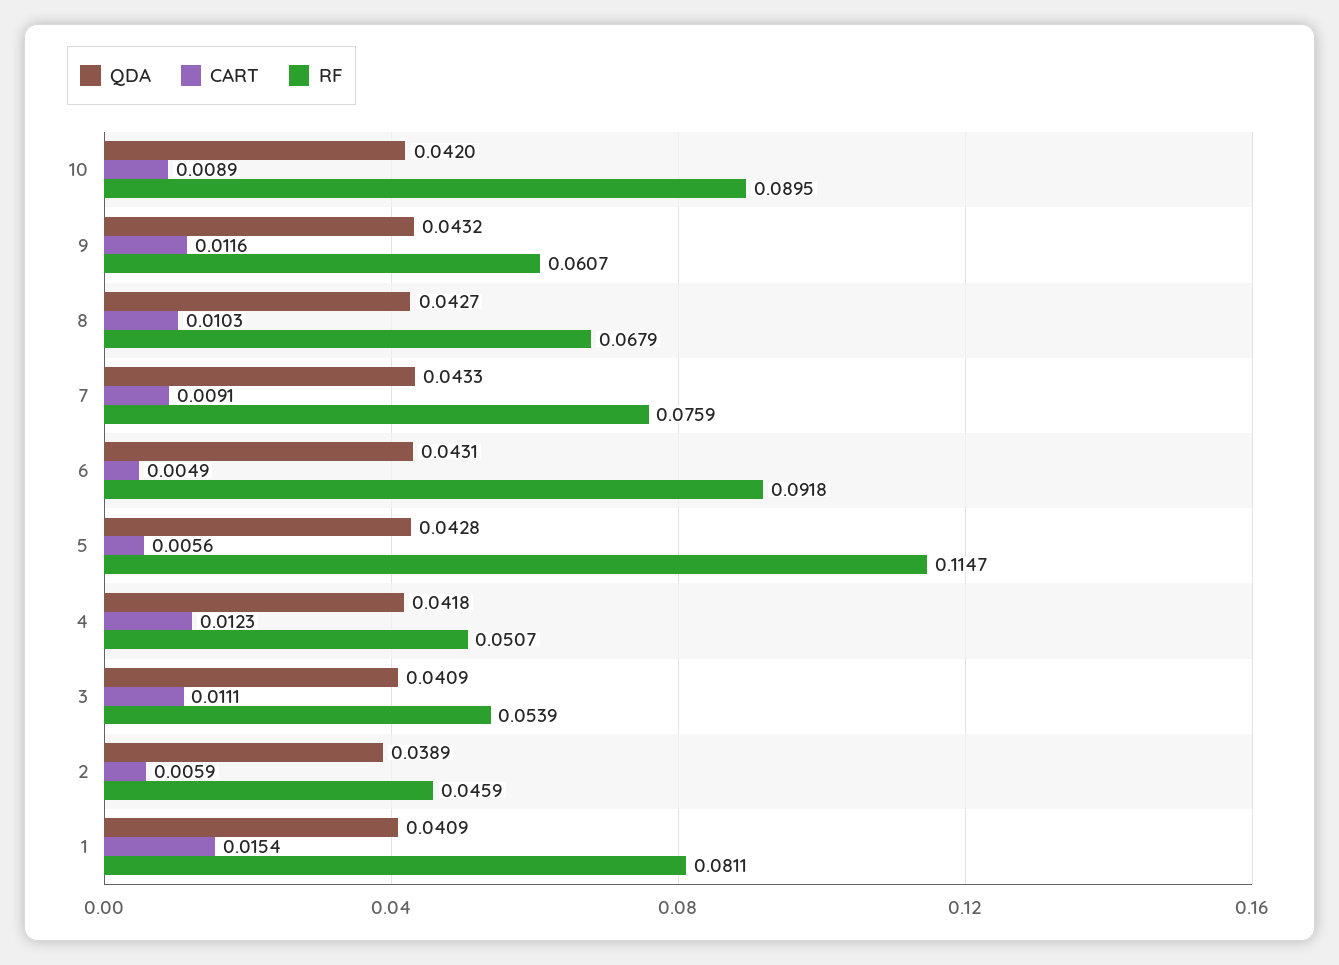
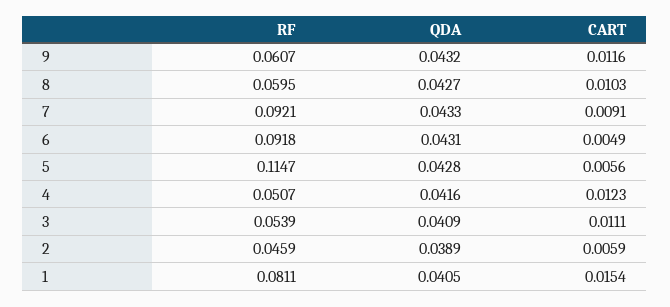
  {
    "QDA": {
-     "10": 0.042,
      "9": 0.0432,
      "8": 0.0427,
      "7": 0.0433,
      "6": 0.0431,
      "5": 0.0428,
-     "4": 0.0418,
+     "4": 0.0416,
      "3": 0.0409,
      "2": 0.0389,
-     "1": 0.0409
+     "1": 0.0405
    },
    "CART": {
-     "10": 0.0089,
      "9": 0.0116,
      "8": 0.0103,
      "7": 0.0091,
      "6": 0.0049,
      "5": 0.0056,
      "4": 0.0123,
      "3": 0.0111,
      "2": 0.0059,
      "1": 0.0154
    },
    "RF": {
-     "10": 0.0895,
      "9": 0.0607,
-     "8": 0.0679,
+     "8": 0.0595,
-     "7": 0.0759,
+     "7": 0.0921,
      "6": 0.0918,
      "5": 0.1147,
      "4": 0.0507,
      "3": 0.0539,
      "2": 0.0459,
      "1": 0.0811
    }
  }

